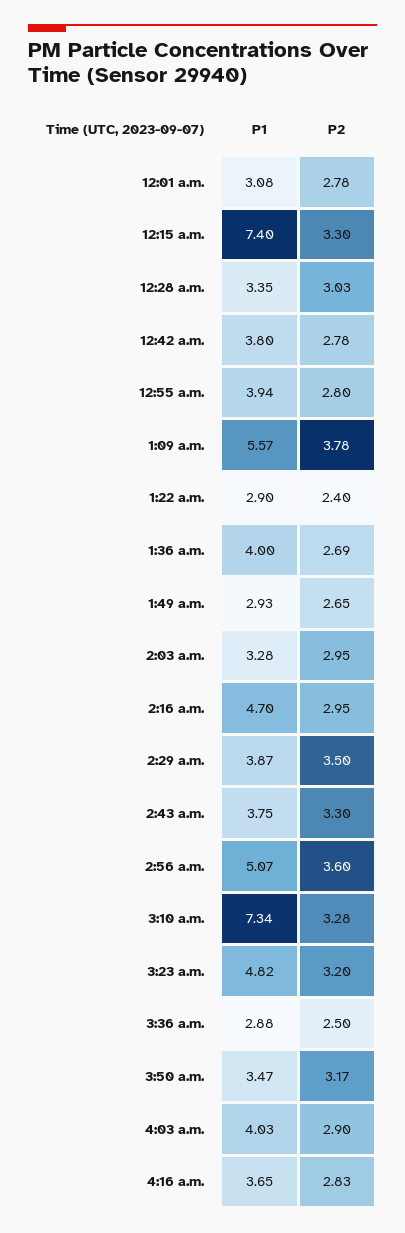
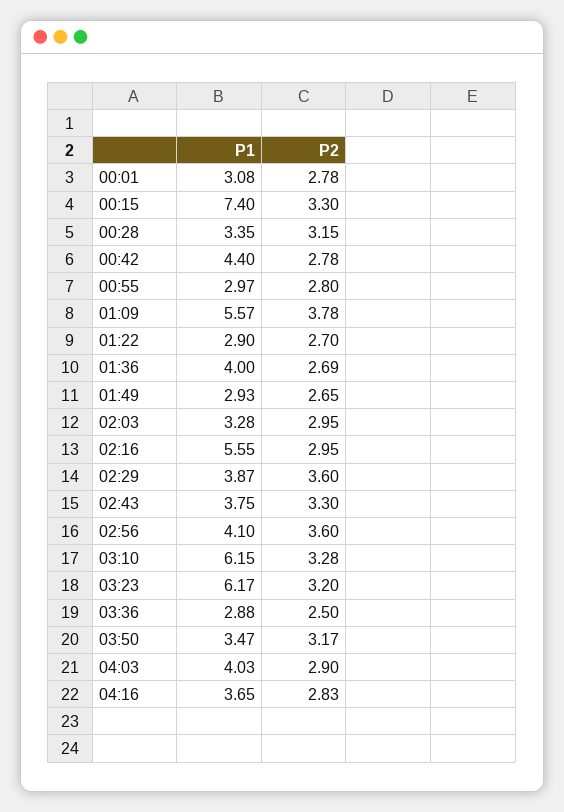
  {
    "P1": {
      "12:01 a.m.": 3.08,
      "12:15 a.m.": 7.4,
      "12:28 a.m.": 3.35,
-     "12:42 a.m.": 3.8,
+     "12:42 a.m.": 4.4,
-     "12:55 a.m.": 3.94,
+     "12:55 a.m.": 2.97,
      "1:09 a.m.": 5.57,
      "1:22 a.m.": 2.9,
      "1:36 a.m.": 4,
      "1:49 a.m.": 2.93,
      "2:03 a.m.": 3.28,
-     "2:16 a.m.": 4.7,
+     "2:16 a.m.": 5.55,
      "2:29 a.m.": 3.87,
      "2:43 a.m.": 3.75,
-     "2:56 a.m.": 5.07,
+     "2:56 a.m.": 4.1,
-     "3:10 a.m.": 7.34,
+     "3:10 a.m.": 6.15,
-     "3:23 a.m.": 4.82,
+     "3:23 a.m.": 6.17,
      "3:36 a.m.": 2.88,
      "3:50 a.m.": 3.47,
      "4:03 a.m.": 4.03,
      "4:16 a.m.": 3.65
    },
    "P2": {
      "12:01 a.m.": 2.78,
      "12:15 a.m.": 3.3,
-     "12:28 a.m.": 3.03,
+     "12:28 a.m.": 3.15,
      "12:42 a.m.": 2.78,
      "12:55 a.m.": 2.8,
      "1:09 a.m.": 3.78,
-     "1:22 a.m.": 2.4,
+     "1:22 a.m.": 2.7,
      "1:36 a.m.": 2.69,
      "1:49 a.m.": 2.65,
      "2:03 a.m.": 2.95,
      "2:16 a.m.": 2.95,
-     "2:29 a.m.": 3.5,
+     "2:29 a.m.": 3.6,
      "2:43 a.m.": 3.3,
      "2:56 a.m.": 3.6,
      "3:10 a.m.": 3.28,
      "3:23 a.m.": 3.2,
      "3:36 a.m.": 2.5,
      "3:50 a.m.": 3.17,
      "4:03 a.m.": 2.9,
      "4:16 a.m.": 2.83
    }
  }

